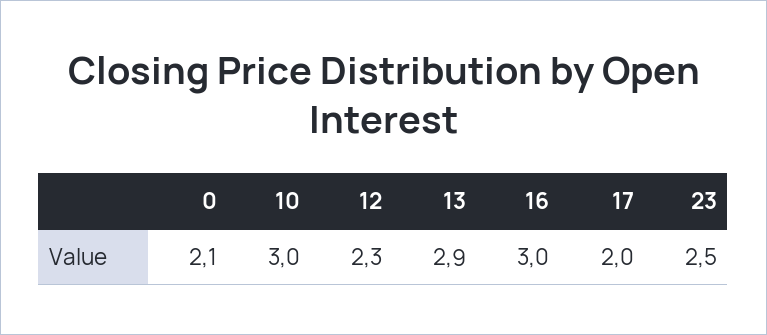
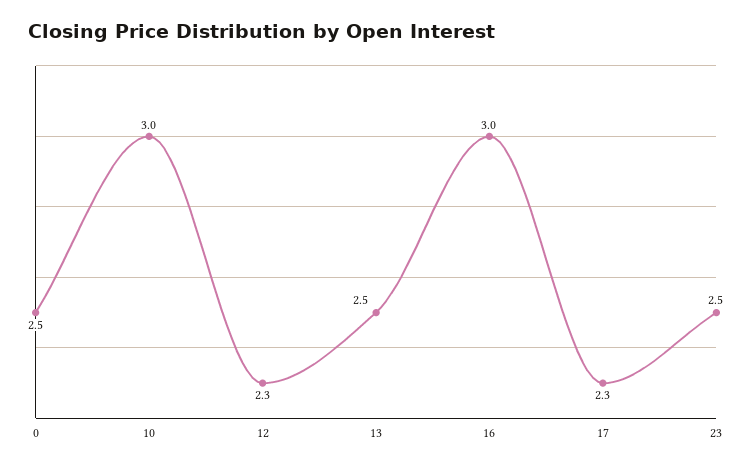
  {
-   "0": 2.1,
+   "0": 2.5,
    "10": 3,
    "12": 2.3,
-   "13": 2.9,
+   "13": 2.5,
    "16": 3,
-   "17": 2,
+   "17": 2.3,
    "23": 2.5
  }

